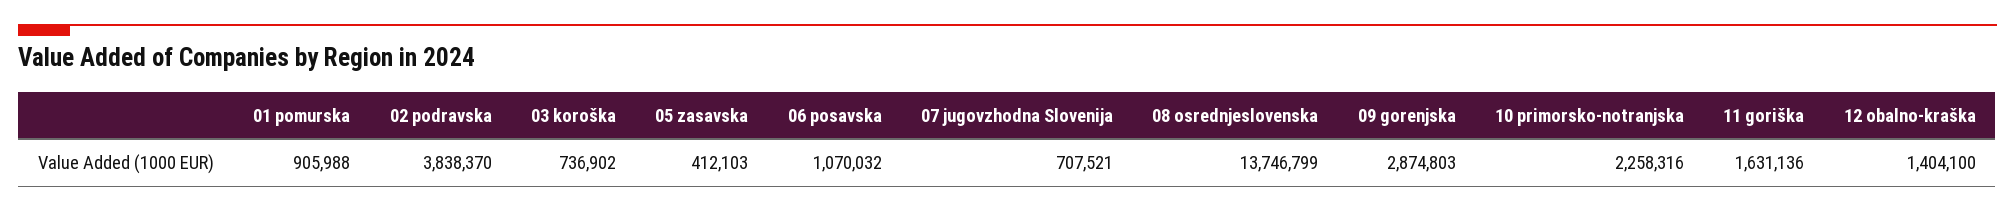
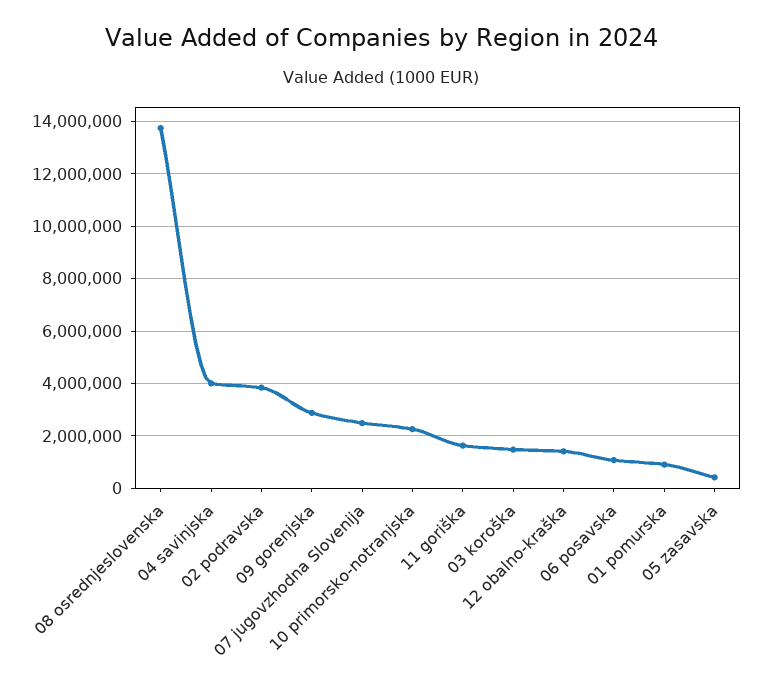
  {
    "01 pomurska": 905988,
    "02 podravska": 3838370,
-   "03 koroška": 736902,
+   "03 koroška": 1500000,
    "05 zasavska": 412103,
    "06 posavska": 1070032,
-   "07 jugovzhodna Slovenija": 707521,
+   "07 jugovzhodna Slovenija": 2500000,
    "08 osrednjeslovenska": 13746799,
    "09 gorenjska": 2874803,
    "10 primorsko-notranjska": 2258316,
    "11 goriška": 1631136,
-   "12 obalno-kraška": 1404100
+   "12 obalno-kraška": 1404100,
+   "04 savinjska": 4000000
  }

